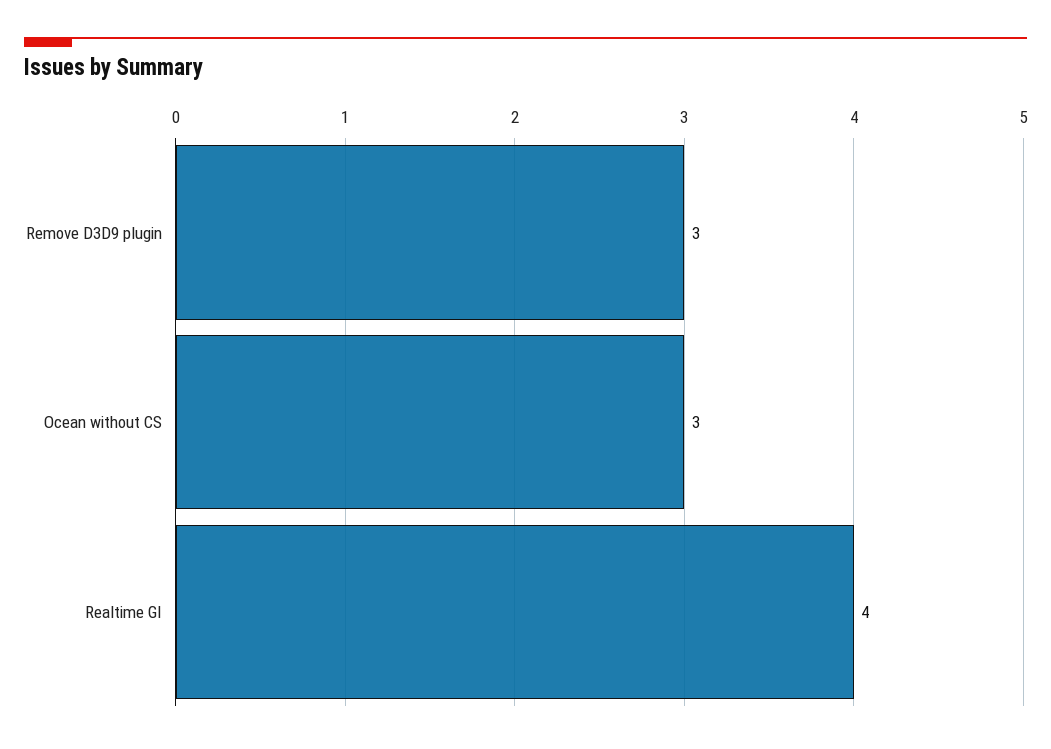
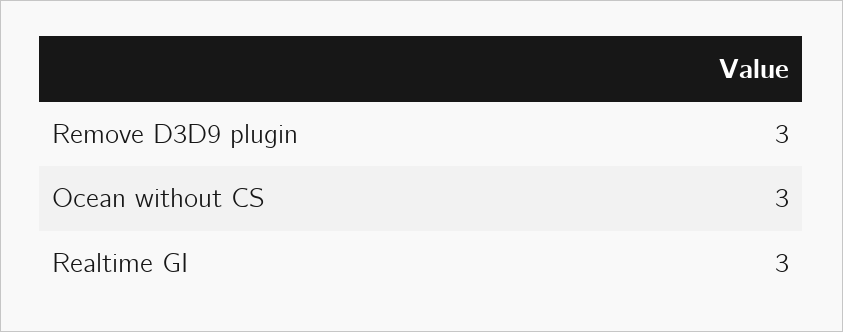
  {
    "Remove D3D9 plugin": 3,
    "Ocean without CS": 3,
-   "Realtime GI": 4
+   "Realtime GI": 3
  }

